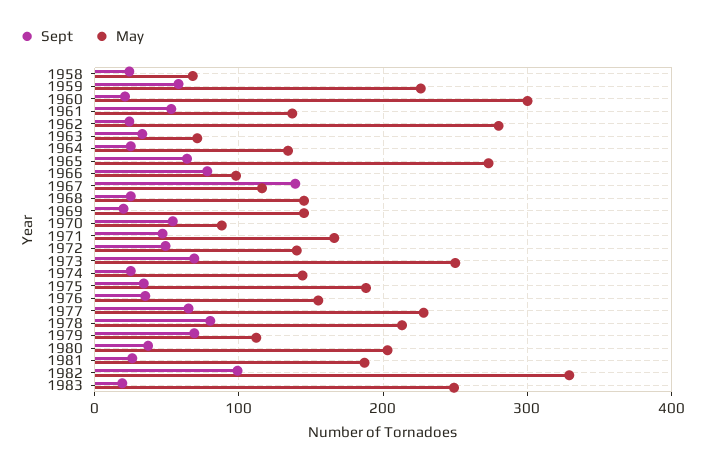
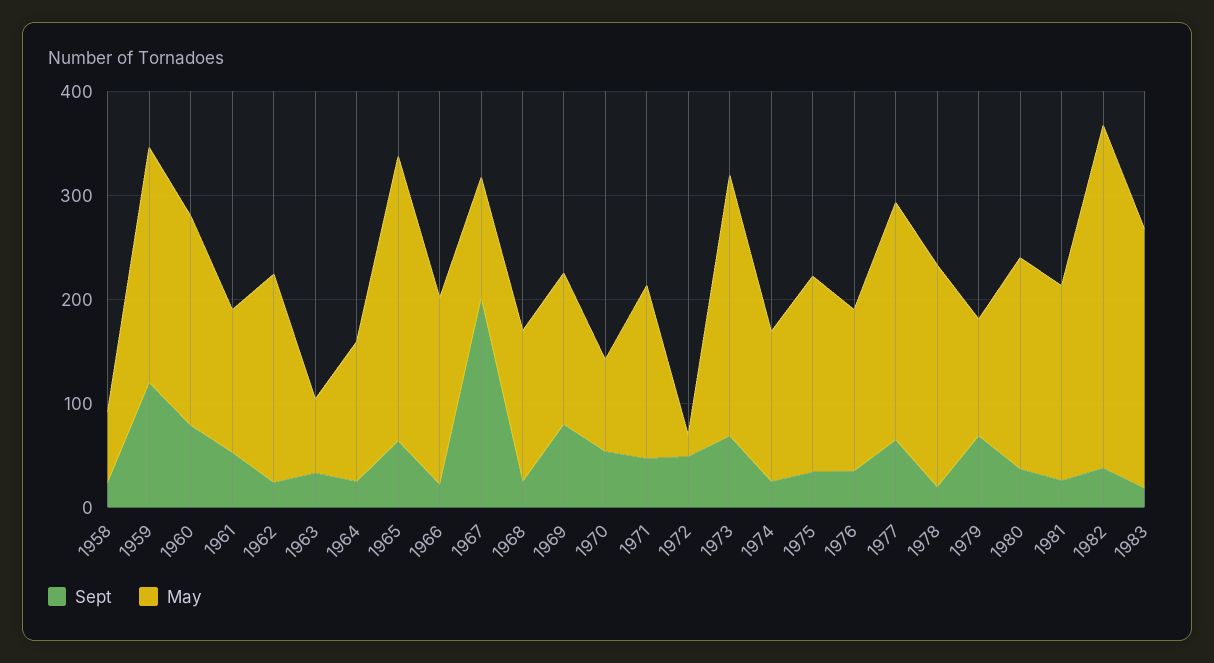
  {
    "Sept": {
      "1958": 20,
-     "1959": 60,
+     "1959": 120,
-     "1960": 20,
+     "1960": 80,
      "1961": 50,
      "1962": 20,
      "1963": 30,
      "1964": 30,
      "1965": 60,
-     "1966": 80,
+     "1966": 20,
-     "1967": 140,
+     "1967": 200,
      "1968": 30,
-     "1969": 20,
+     "1969": 80,
      "1970": 50,
      "1971": 50,
      "1972": 50,
      "1973": 70,
      "1974": 30,
      "1975": 30,
      "1976": 40,
      "1977": 70,
-     "1978": 80,
+     "1978": 20,
      "1979": 70,
      "1980": 40,
      "1981": 30,
-     "1982": 100,
+     "1982": 40,
      "1983": 20
    },
    "May": {
      "1958": 70,
      "1959": 230,
-     "1960": 300,
+     "1960": 200,
      "1961": 140,
-     "1962": 280,
+     "1962": 200,
      "1963": 70,
      "1964": 130,
      "1965": 270,
-     "1966": 100,
+     "1966": 180,
      "1967": 120,
      "1968": 150,
      "1969": 150,
      "1970": 90,
      "1971": 170,
-     "1972": 140,
+     "1972": 20,
      "1973": 250,
      "1974": 140,
      "1975": 190,
      "1976": 160,
      "1977": 230,
      "1978": 210,
      "1979": 110,
      "1980": 200,
      "1981": 190,
      "1982": 330,
      "1983": 250
    }
  }

